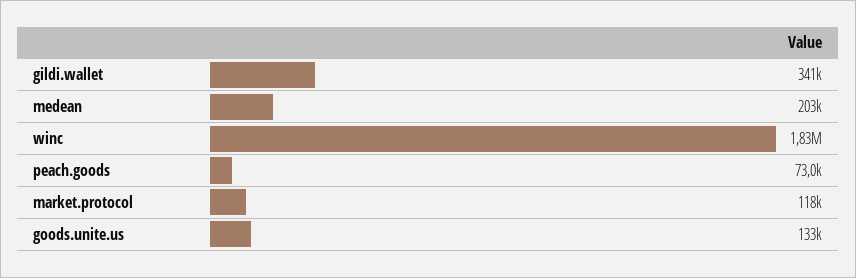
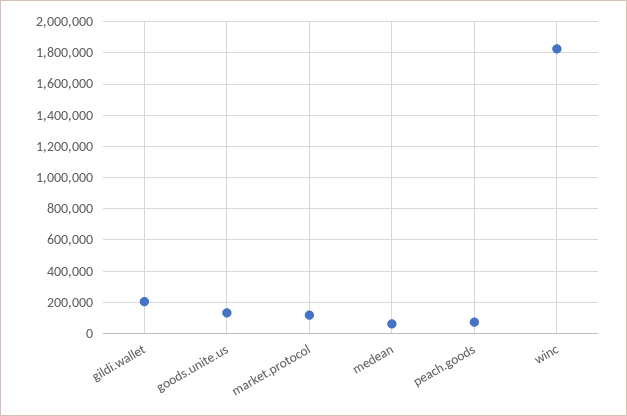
  {
-   "gildi.wallet": 341000,
+   "gildi.wallet": 200000,
-   "medean": 203000,
+   "medean": 50000,
    "winc": 1830000,
    "peach.goods": 73000,
    "market.protocol": 118000,
    "goods.unite.us": 133000
  }

